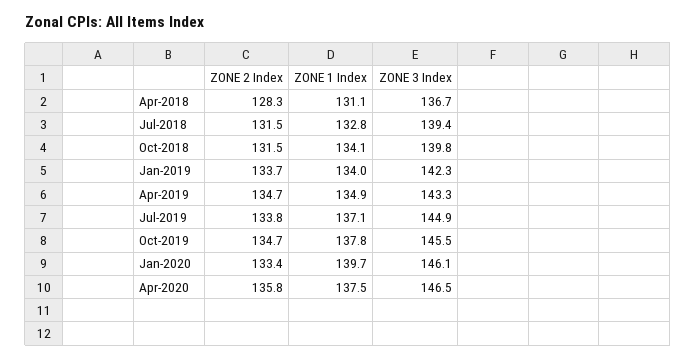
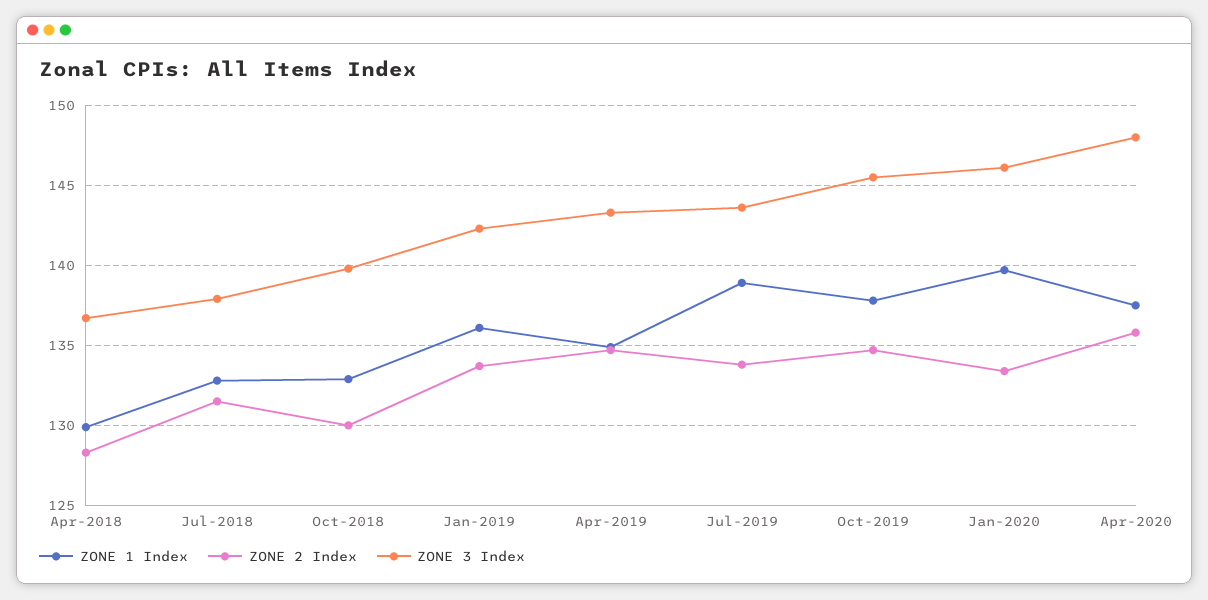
  {
    "ZONE 2 Index": {
      "Apr-2018": 128.3,
      "Jul-2018": 131.5,
-     "Oct-2018": 131.5,
+     "Oct-2018": 130,
      "Jan-2019": 133.7,
      "Apr-2019": 134.7,
      "Jul-2019": 133.8,
      "Oct-2019": 134.7,
      "Jan-2020": 133.4,
      "Apr-2020": 135.8
    },
    "ZONE 1 Index": {
-     "Apr-2018": 131.1,
+     "Apr-2018": 130,
      "Jul-2018": 132.8,
-     "Oct-2018": 134.1,
+     "Oct-2018": 133,
-     "Jan-2019": 134,
+     "Jan-2019": 136,
      "Apr-2019": 134.9,
-     "Jul-2019": 137.1,
+     "Jul-2019": 139,
      "Oct-2019": 137.8,
      "Jan-2020": 139.7,
      "Apr-2020": 137.5
    },
    "ZONE 3 Index": {
      "Apr-2018": 136.7,
-     "Jul-2018": 139.4,
+     "Jul-2018": 138,
      "Oct-2018": 139.8,
      "Jan-2019": 142.3,
      "Apr-2019": 143.3,
-     "Jul-2019": 144.9,
+     "Jul-2019": 143.5,
      "Oct-2019": 145.5,
      "Jan-2020": 146.1,
-     "Apr-2020": 146.5
+     "Apr-2020": 148
    }
  }

